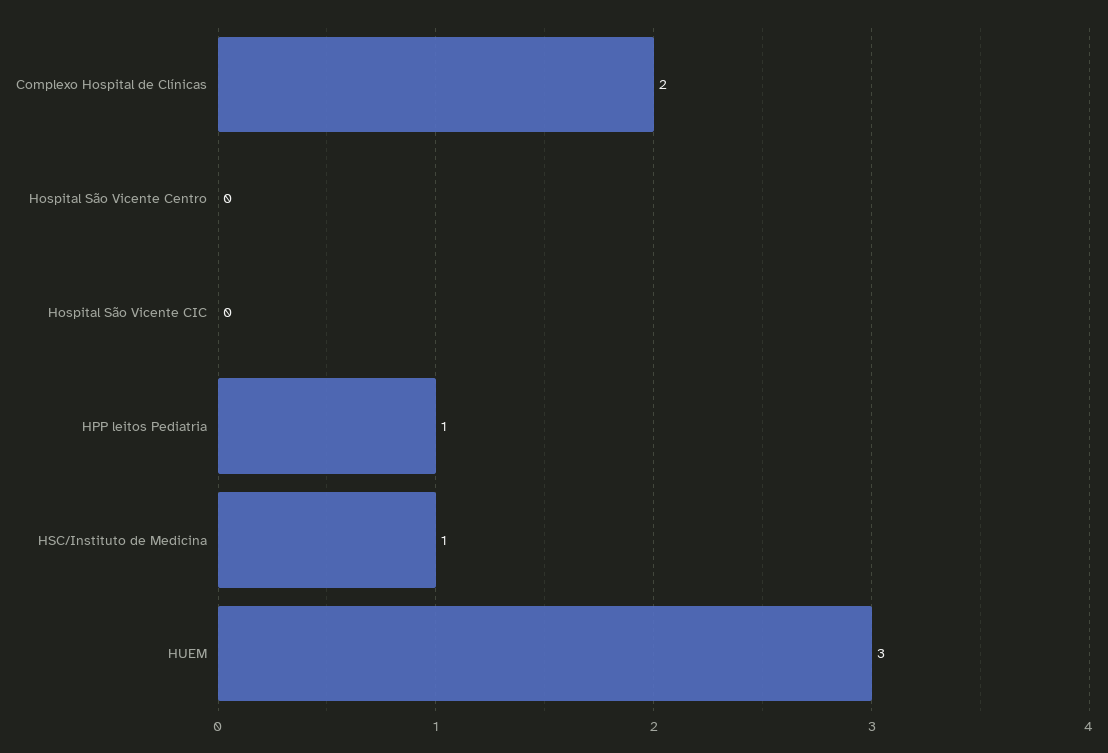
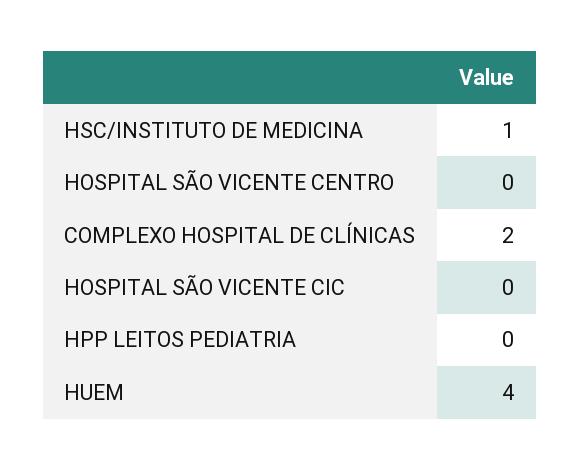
  {
    "Complexo Hospital de Clínicas": 2,
    "Hospital São Vicente Centro": 0,
    "Hospital São Vicente CIC": 0,
-   "HPP leitos Pediatria": 1,
+   "HPP leitos Pediatria": 0,
    "HSC/Instituto de Medicina": 1,
-   "HUEM": 3
+   "HUEM": 4
  }

